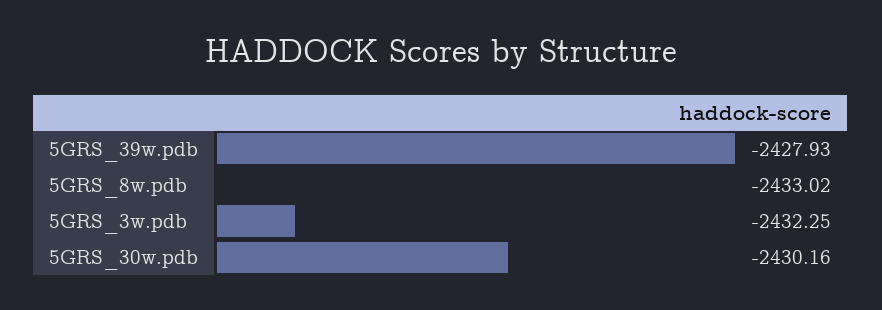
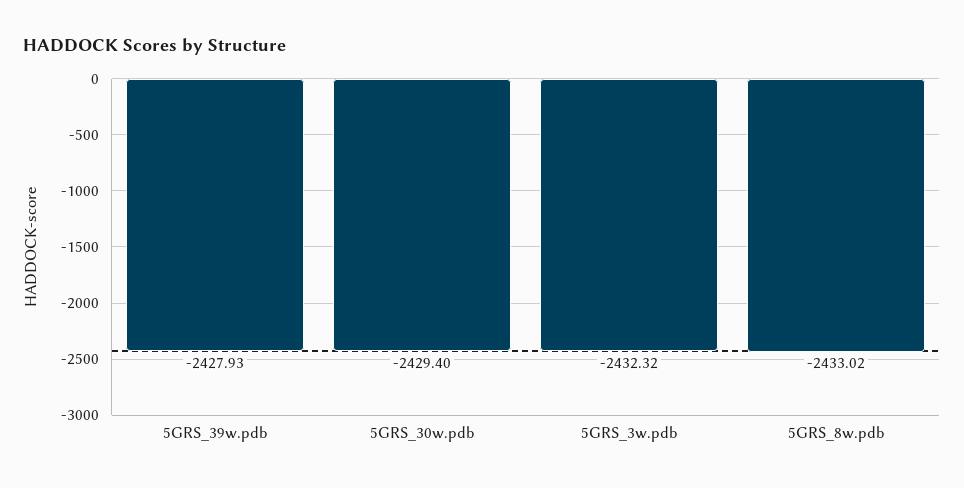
  {
    "5GRS_39w.pdb": -2427.93,
    "5GRS_8w.pdb": -2433.02,
-   "5GRS_3w.pdb": -2432.25,
+   "5GRS_3w.pdb": -2432.32,
-   "5GRS_30w.pdb": -2430.16
+   "5GRS_30w.pdb": -2429.4
  }

